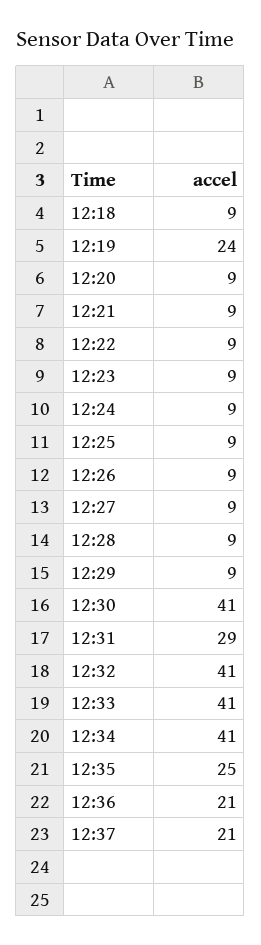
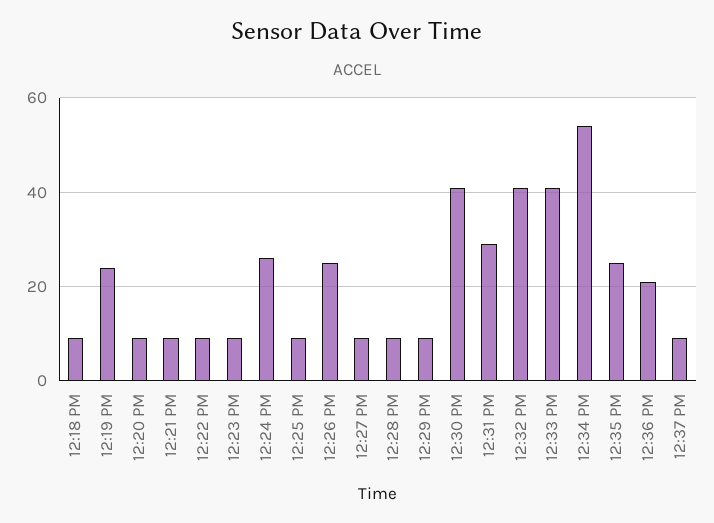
  {
    "12:18": 9,
    "12:19": 24,
    "12:20": 9,
    "12:21": 9,
    "12:22": 9,
    "12:23": 9,
-   "12:24": 9,
+   "12:24": 25,
    "12:25": 9,
-   "12:26": 9,
+   "12:26": 25,
    "12:27": 9,
    "12:28": 9,
    "12:29": 9,
    "12:30": 41,
    "12:31": 29,
    "12:32": 41,
    "12:33": 41,
-   "12:34": 41,
+   "12:34": 55,
    "12:35": 25,
    "12:36": 21,
-   "12:37": 21
+   "12:37": 10
  }

